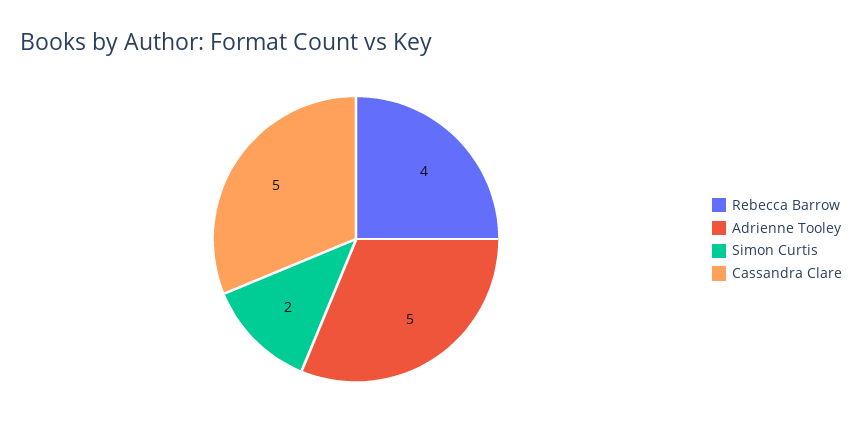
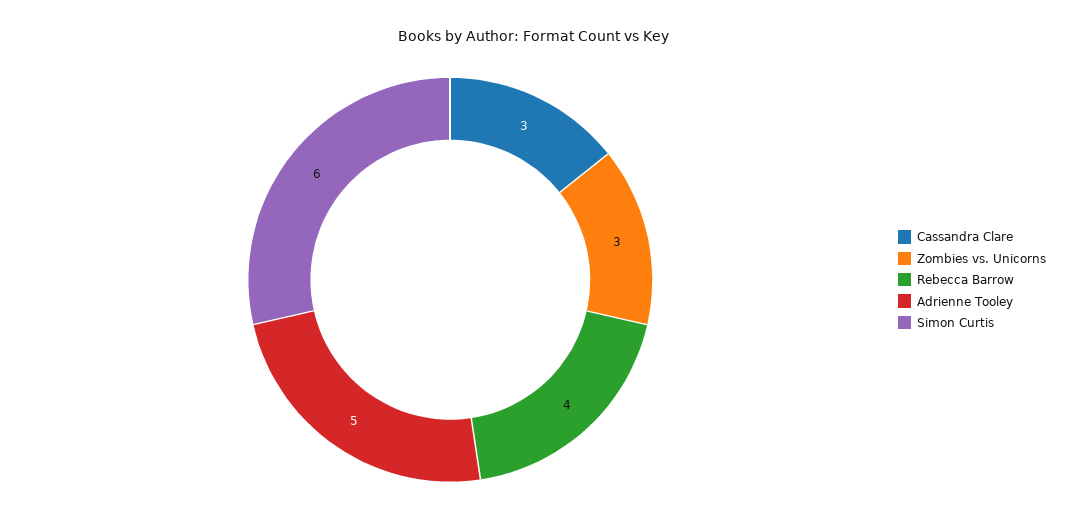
  {
    "Rebecca Barrow": 4,
    "Adrienne Tooley": 5,
-   "Simon Curtis": 2,
+   "Simon Curtis": 6,
-   "Cassandra Clare": 5
+   "Cassandra Clare": 3,
+   "Zombies vs. Unicorns": 3
  }

